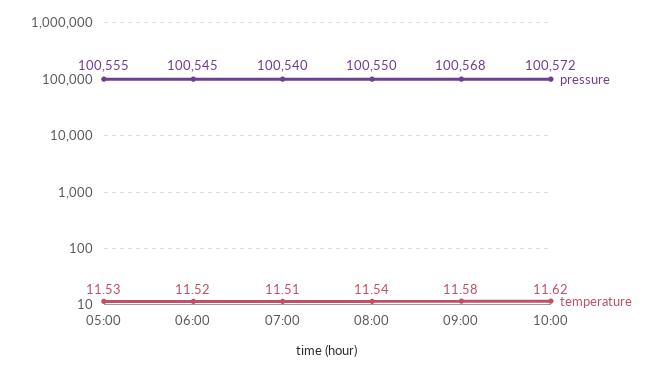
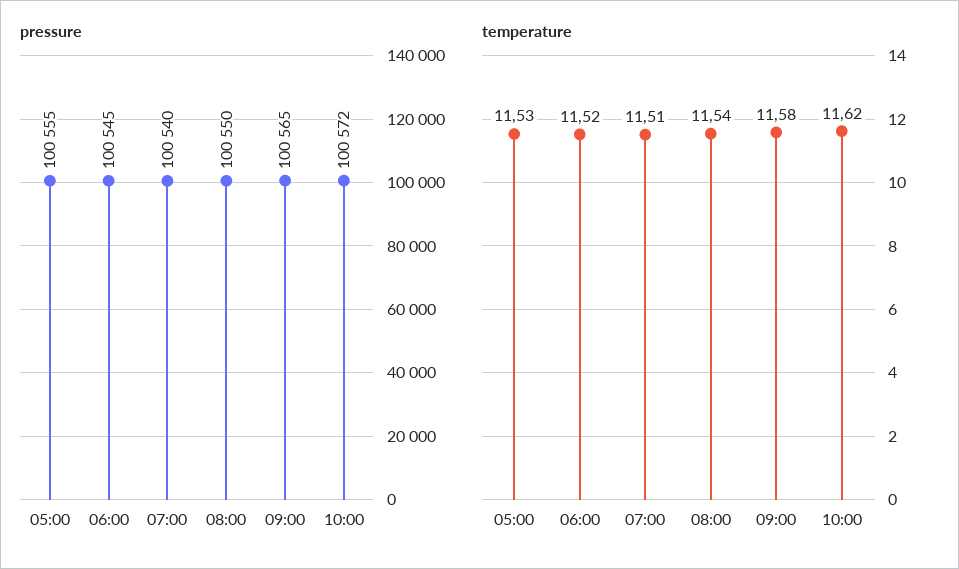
  {
    "pressure": {
      "05:00": 100555,
      "06:00": 100545,
      "07:00": 100540,
      "08:00": 100550,
-     "09:00": 100568,
+     "09:00": 100565,
      "10:00": 100572
    },
    "temperature": {
      "05:00": 11.53,
      "06:00": 11.52,
      "07:00": 11.51,
      "08:00": 11.54,
      "09:00": 11.58,
      "10:00": 11.62
    }
  }

